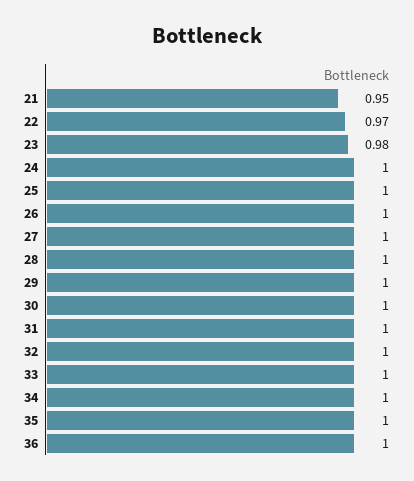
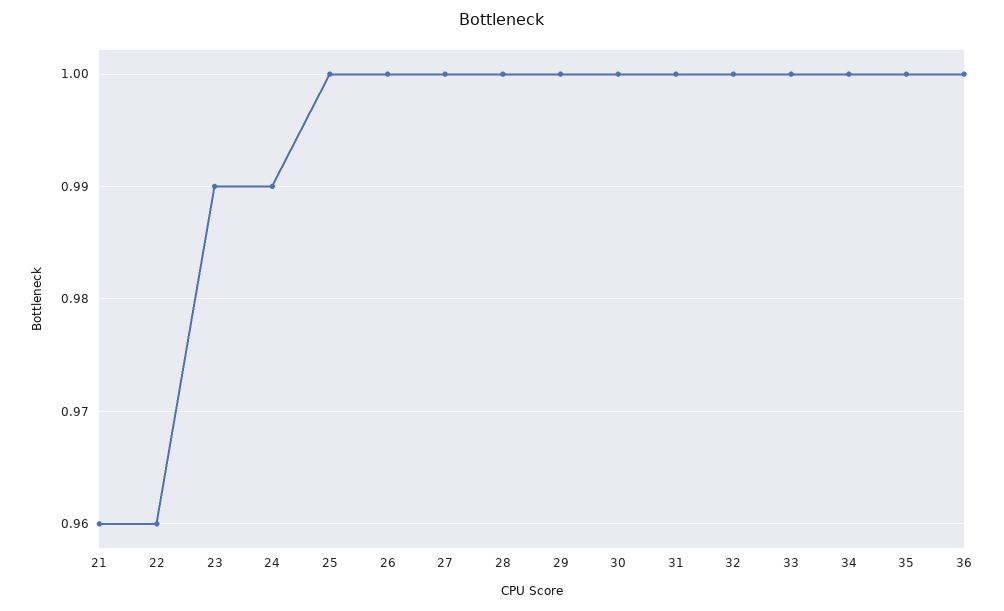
  {
-   "21": 0.95,
+   "21": 0.96,
-   "22": 0.97,
+   "22": 0.96,
-   "23": 0.98,
+   "23": 0.99,
-   "24": 1,
+   "24": 0.99,
    "25": 1,
    "26": 1,
    "27": 1,
    "28": 1,
    "29": 1,
    "30": 1,
    "31": 1,
    "32": 1,
    "33": 1,
    "34": 1,
    "35": 1,
    "36": 1
  }

